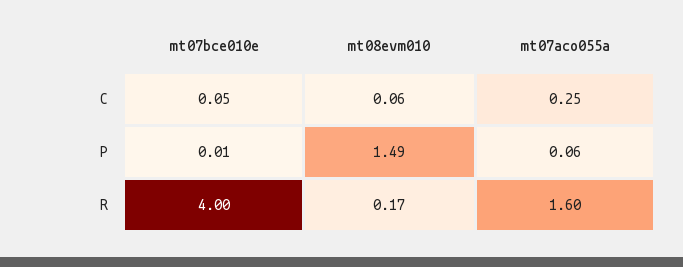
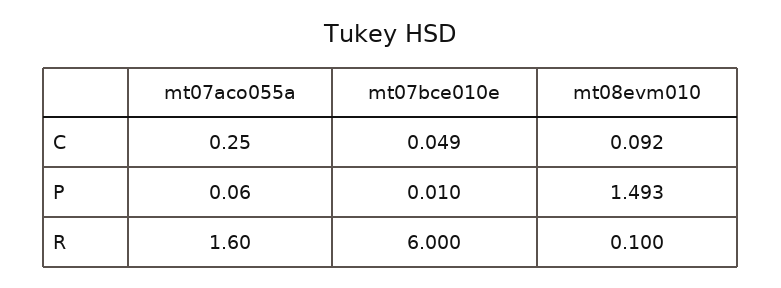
  {
    "mt07bce010e": {
      "C": 0.049,
      "P": 0.01,
-     "R": 4
+     "R": 6
    },
    "mt08evm010": {
-     "C": 0.06,
+     "C": 0.092,
      "P": 1.493,
-     "R": 0.17
+     "R": 0.1
    },
    "mt07aco055a": {
      "C": 0.25,
      "P": 0.06,
      "R": 1.6
    }
  }

